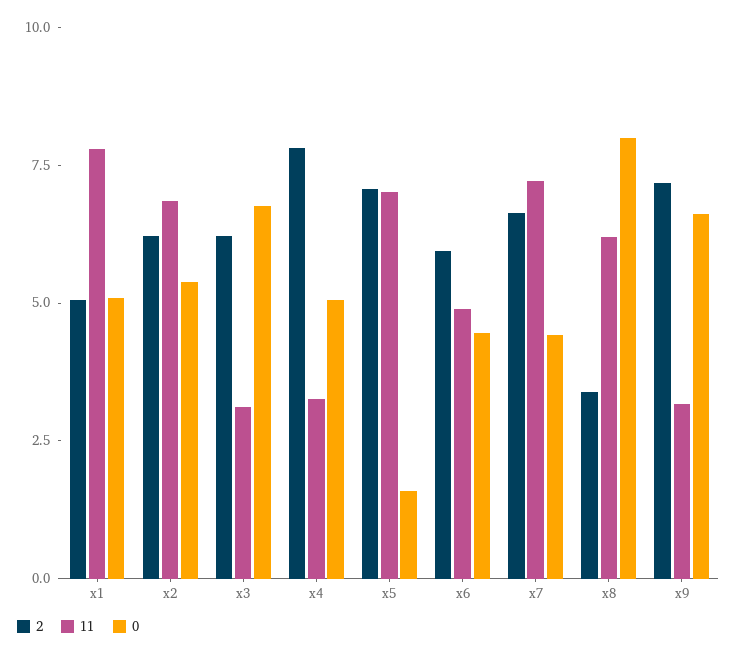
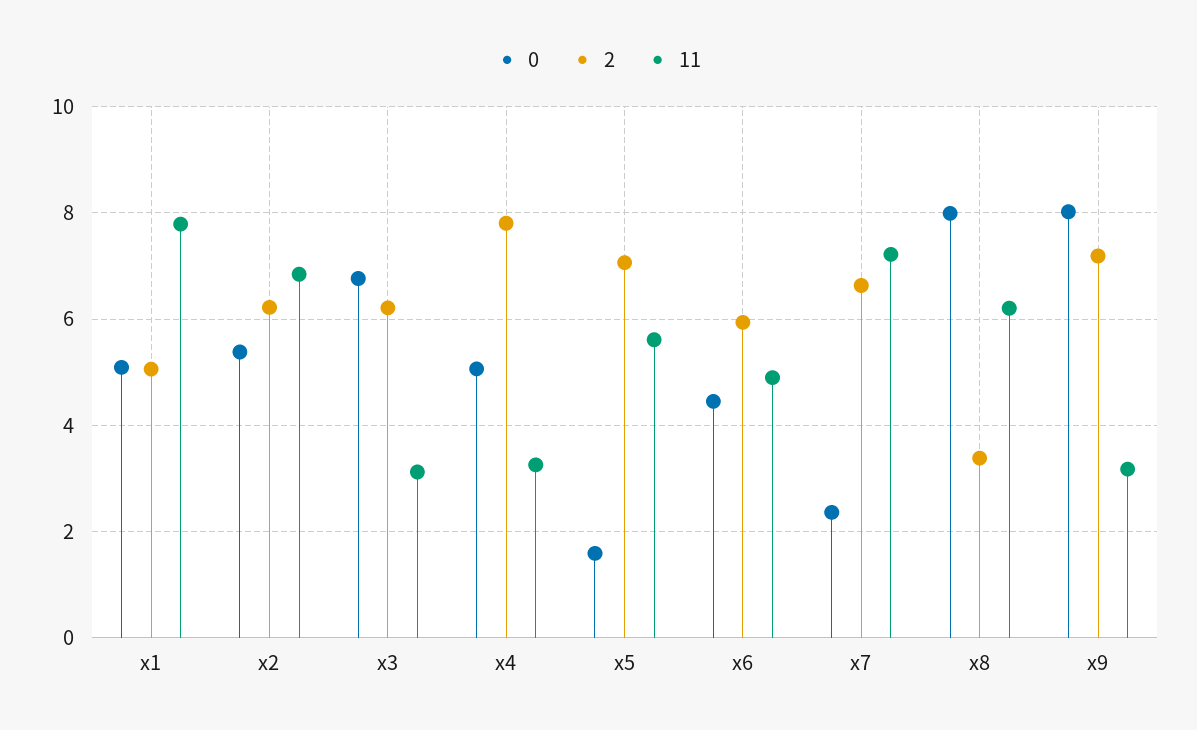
  {
    "2": {
      "x1": 5,
      "x2": 6.2,
      "x3": 6.2,
      "x4": 7.8,
      "x5": 7,
      "x6": 6,
      "x7": 6.6,
      "x8": 3.4,
      "x9": 7.2
    },
    "11": {
      "x1": 7.8,
      "x2": 6.8,
      "x3": 3.2,
      "x4": 3.2,
-     "x5": 7,
+     "x5": 5.6,
      "x6": 5,
      "x7": 7.2,
      "x8": 6.2,
      "x9": 3.2
    },
    "0": {
      "x1": 5,
      "x2": 5.4,
      "x3": 6.8,
      "x4": 5,
      "x5": 1.6,
      "x6": 4.4,
-     "x7": 4.5,
+     "x7": 2.4,
      "x8": 8,
-     "x9": 6.5
+     "x9": 8
    }
  }

